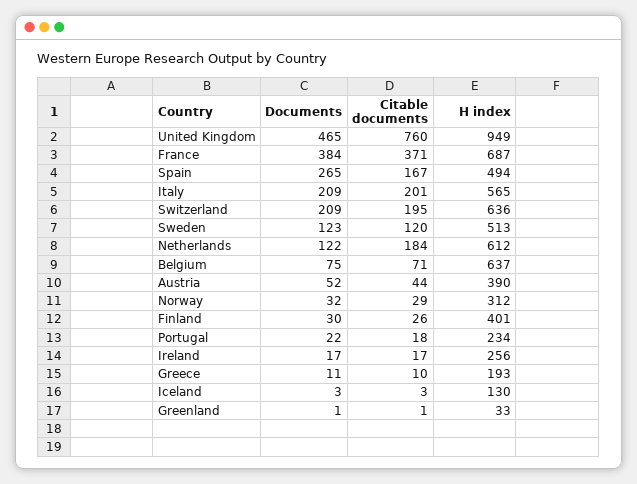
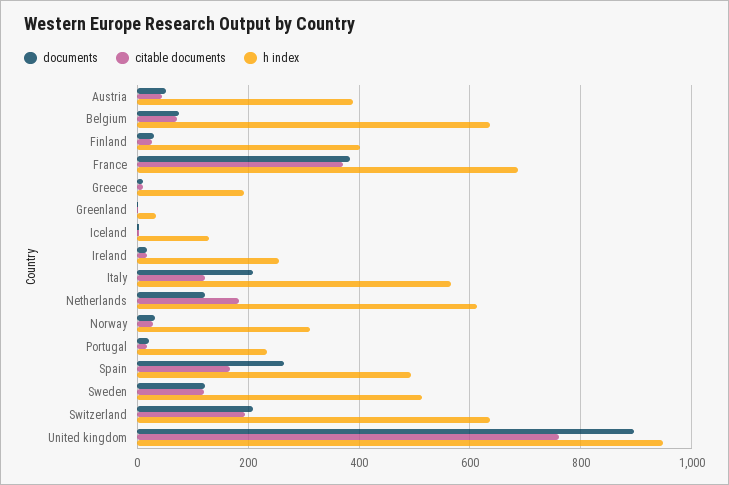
  {
    "Documents": {
-     "United Kingdom": 465,
+     "United Kingdom": 900,
      "France": 384,
      "Spain": 265,
      "Italy": 209,
      "Switzerland": 209,
      "Sweden": 123,
      "Netherlands": 122,
      "Belgium": 75,
      "Austria": 52,
      "Norway": 32,
      "Finland": 30,
      "Portugal": 22,
      "Ireland": 17,
      "Greece": 11,
      "Iceland": 3,
      "Greenland": 1
    },
    "Citable documents": {
      "United Kingdom": 760,
      "France": 371,
      "Spain": 167,
-     "Italy": 201,
+     "Italy": 120,
      "Switzerland": 195,
      "Sweden": 120,
      "Netherlands": 184,
      "Belgium": 71,
      "Austria": 44,
      "Norway": 29,
      "Finland": 26,
      "Portugal": 18,
      "Ireland": 17,
      "Greece": 10,
      "Iceland": 3,
      "Greenland": 1
    },
    "H index": {
      "United Kingdom": 949,
      "France": 687,
      "Spain": 494,
      "Italy": 565,
      "Switzerland": 636,
      "Sweden": 513,
      "Netherlands": 612,
      "Belgium": 637,
      "Austria": 390,
      "Norway": 312,
      "Finland": 401,
      "Portugal": 234,
      "Ireland": 256,
      "Greece": 193,
      "Iceland": 130,
      "Greenland": 33
    }
  }

